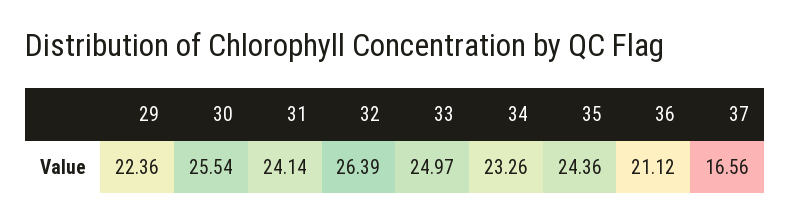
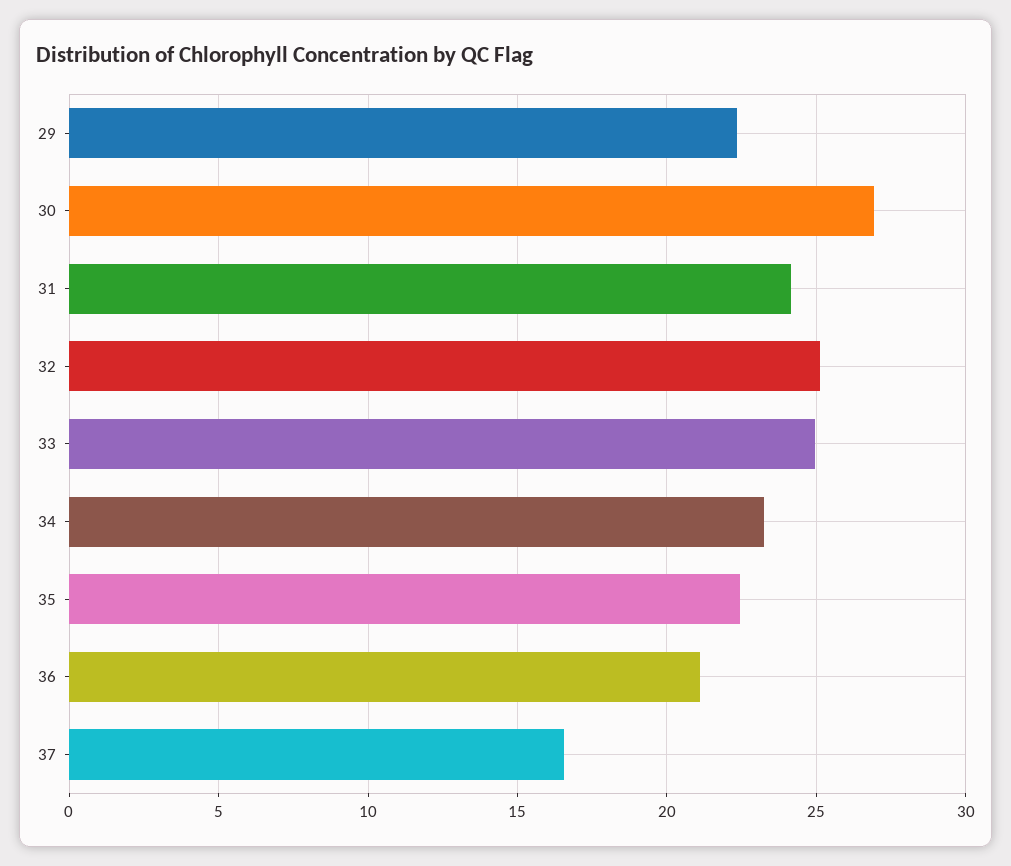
  {
    "29": 22.36,
-   "30": 25.54,
+   "30": 27,
    "31": 24.14,
-   "32": 26.39,
+   "32": 25,
    "33": 24.97,
    "34": 23.26,
-   "35": 24.36,
+   "35": 22.5,
    "36": 21.12,
    "37": 16.56
  }

